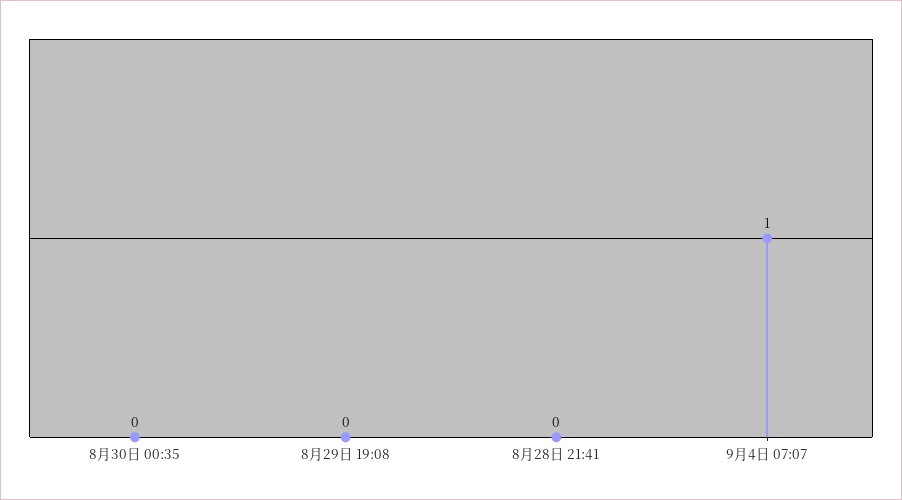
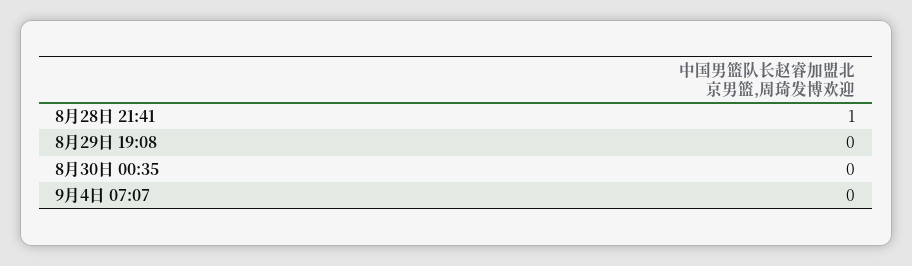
  {
    "8月30日 00:35": 0,
    "8月29日 19:08": 0,
-   "8月28日 21:41": 0,
+   "8月28日 21:41": 1,
-   "9月4日 07:07": 1
+   "9月4日 07:07": 0
  }

